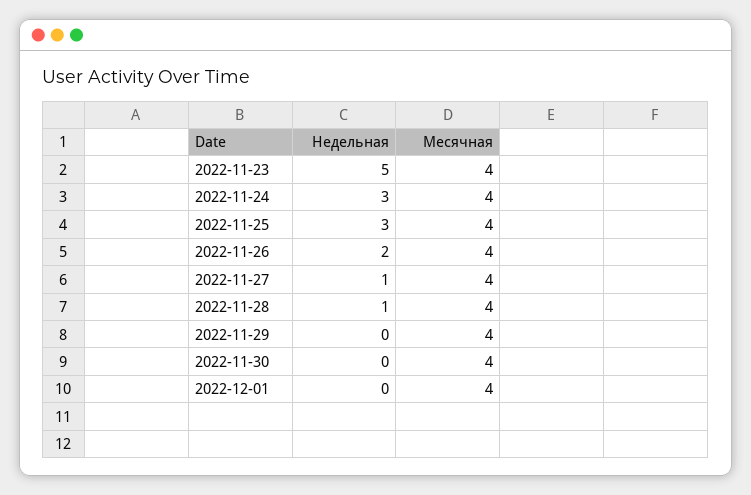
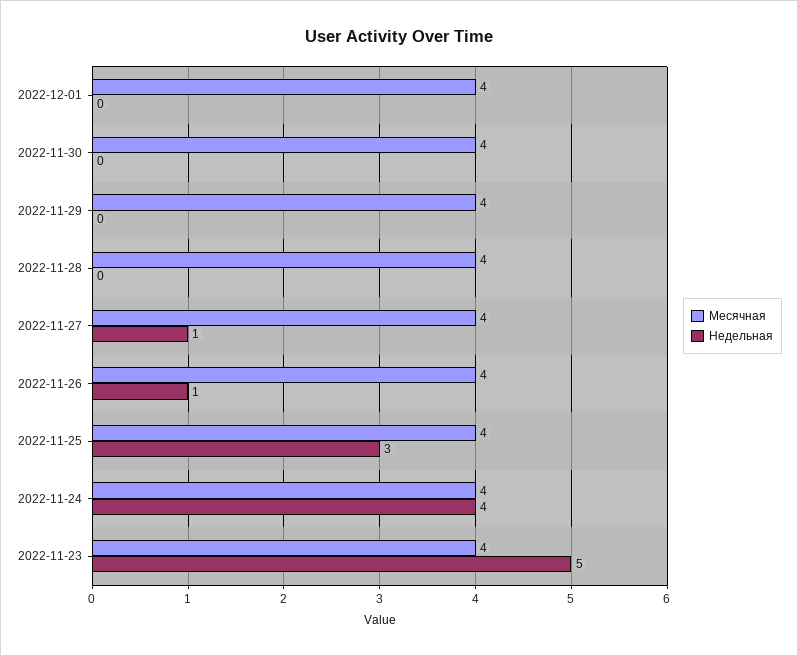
  {
    "Недельная": {
      "2022-11-23": 5,
-     "2022-11-24": 3,
+     "2022-11-24": 4,
      "2022-11-25": 3,
-     "2022-11-26": 2,
+     "2022-11-26": 1,
      "2022-11-27": 1,
-     "2022-11-28": 1,
+     "2022-11-28": 0,
      "2022-11-29": 0,
      "2022-11-30": 0,
      "2022-12-01": 0
    },
    "Месячная": {
      "2022-11-23": 4,
      "2022-11-24": 4,
      "2022-11-25": 4,
      "2022-11-26": 4,
      "2022-11-27": 4,
      "2022-11-28": 4,
      "2022-11-29": 4,
      "2022-11-30": 4,
      "2022-12-01": 4
    }
  }

